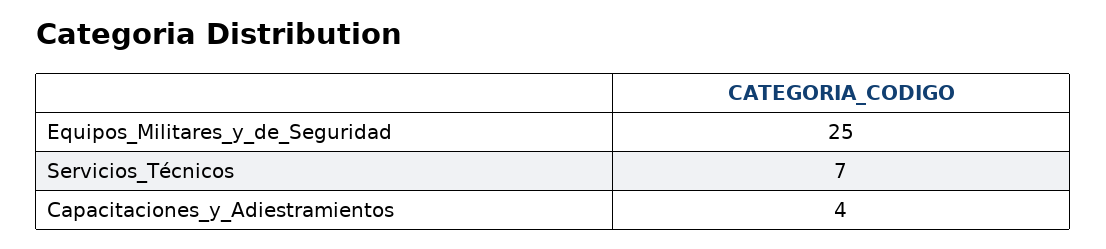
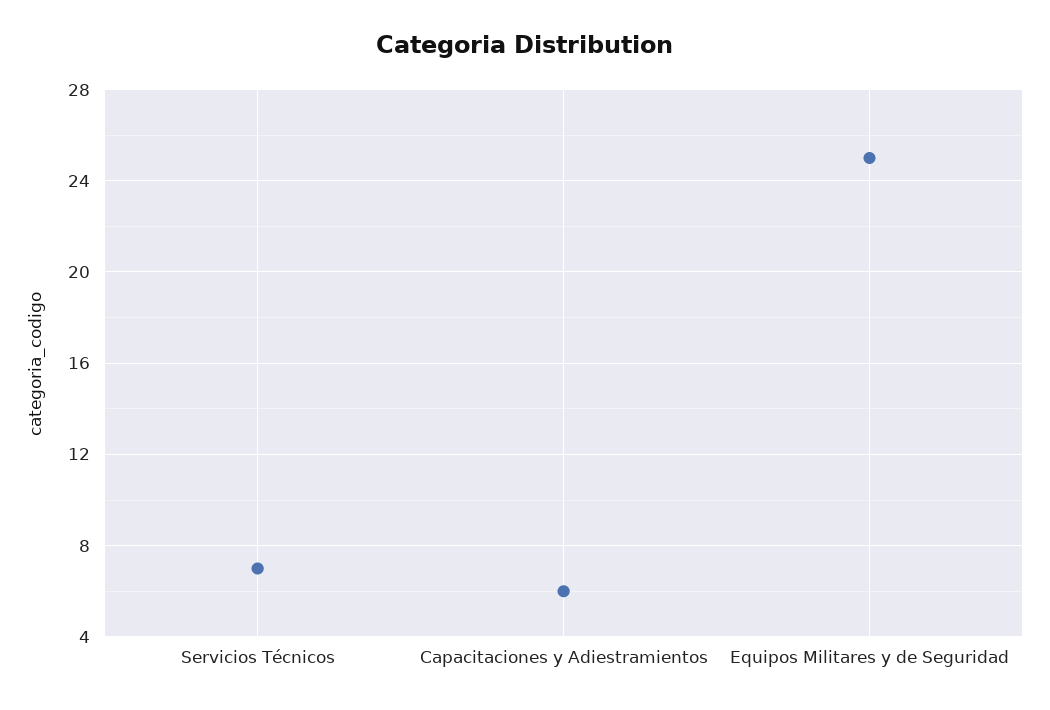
  {
    "Equipos_Militares_y_de_Seguridad": 25,
    "Servicios_Técnicos": 7,
-   "Capacitaciones_y_Adiestramientos": 4
+   "Capacitaciones_y_Adiestramientos": 6
  }

